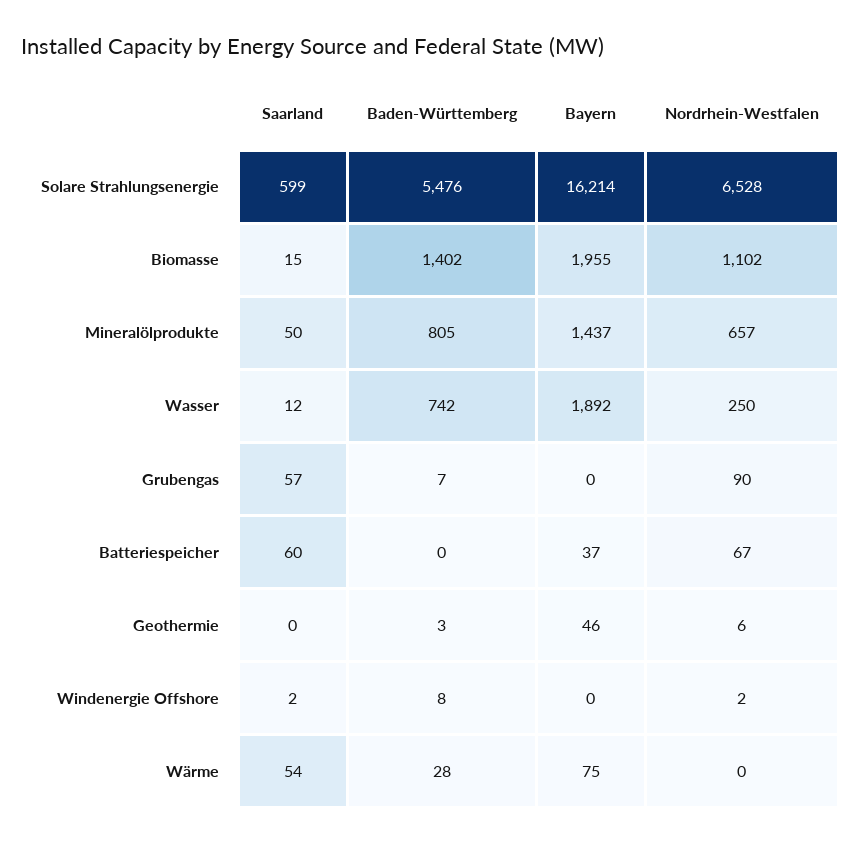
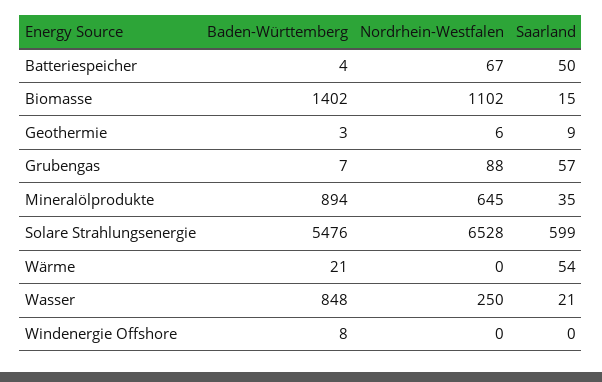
  {
    "Saarland": {
      "Solare Strahlungsenergie": 599,
      "Biomasse": 15,
-     "Mineralölprodukte": 50,
+     "Mineralölprodukte": 35,
-     "Wasser": 12,
+     "Wasser": 21,
      "Grubengas": 57,
-     "Batteriespeicher": 60,
+     "Batteriespeicher": 50,
-     "Geothermie": 0,
+     "Geothermie": 9,
-     "Windenergie Offshore": 2,
+     "Windenergie Offshore": 0,
      "Wärme": 54
    },
    "Baden-Württemberg": {
      "Solare Strahlungsenergie": 5476,
      "Biomasse": 1402,
-     "Mineralölprodukte": 805,
+     "Mineralölprodukte": 894,
-     "Wasser": 742,
+     "Wasser": 848,
      "Grubengas": 7,
-     "Batteriespeicher": 0,
+     "Batteriespeicher": 4,
      "Geothermie": 3,
      "Windenergie Offshore": 8,
-     "Wärme": 28
+     "Wärme": 21
    },
-   "Bayern": {
-     "Solare Strahlungsenergie": 16214,
-     "Biomasse": 1955,
-     "Mineralölprodukte": 1437,
-     "Wasser": 1892,
-     "Grubengas": 0,
-     "Batteriespeicher": 37,
-     "Geothermie": 46,
-     "Windenergie Offshore": 0,
-     "Wärme": 75
-   },
    "Nordrhein-Westfalen": {
      "Solare Strahlungsenergie": 6528,
      "Biomasse": 1102,
-     "Mineralölprodukte": 657,
+     "Mineralölprodukte": 645,
      "Wasser": 250,
-     "Grubengas": 90,
+     "Grubengas": 88,
      "Batteriespeicher": 67,
      "Geothermie": 6,
-     "Windenergie Offshore": 2,
+     "Windenergie Offshore": 0,
      "Wärme": 0
    }
  }

